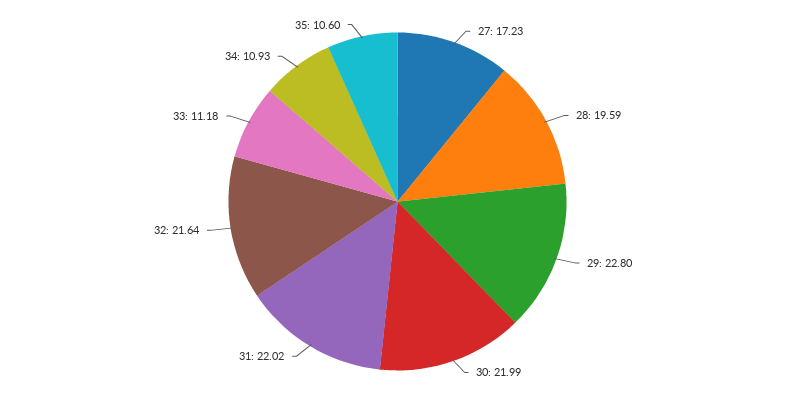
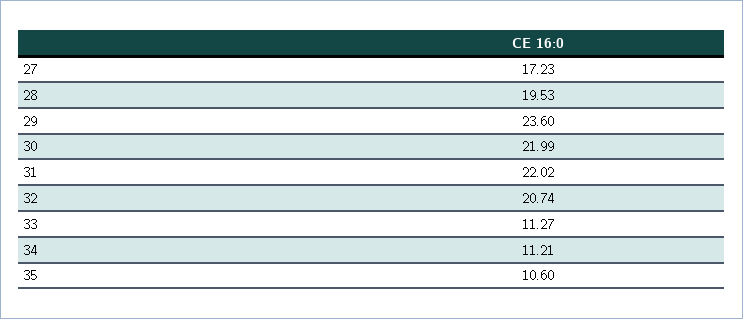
  {
    "27": 17.23,
-   "28": 19.59,
+   "28": 19.53,
-   "29": 22.8,
+   "29": 23.6,
    "30": 21.99,
    "31": 22.02,
-   "32": 21.64,
+   "32": 20.74,
-   "33": 11.18,
+   "33": 11.27,
-   "34": 10.93,
+   "34": 11.21,
    "35": 10.6
  }

